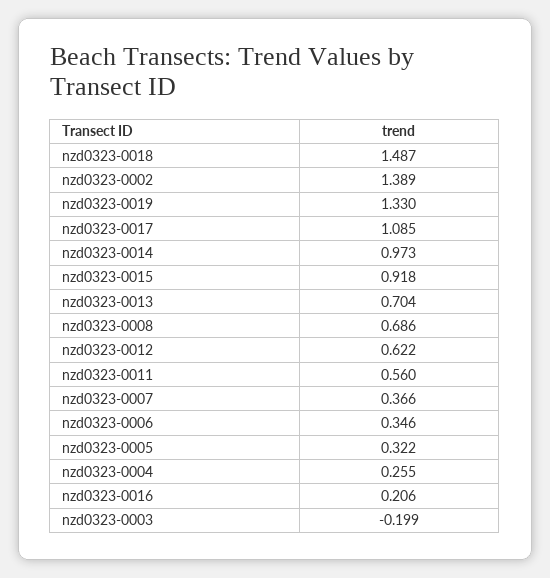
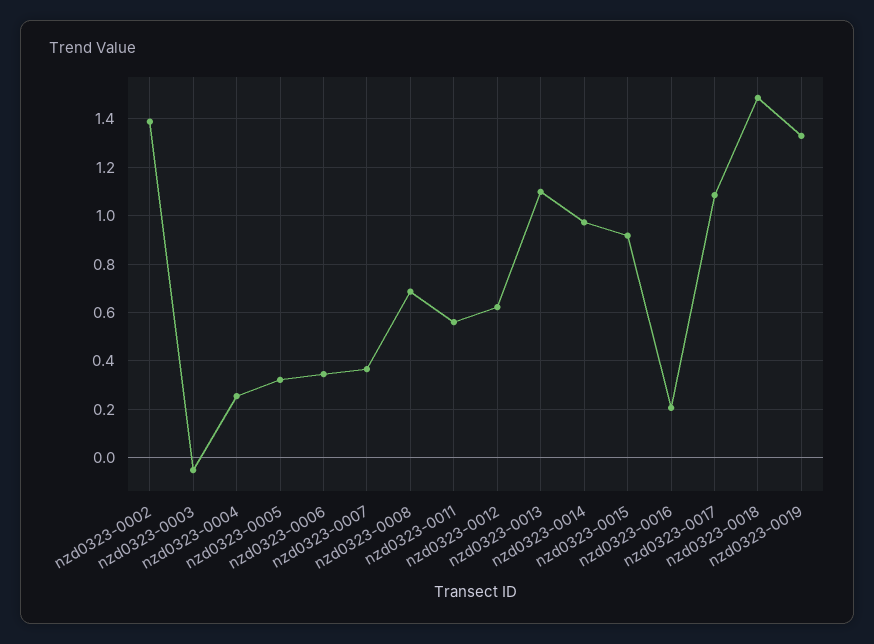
  {
    "nzd0323-0018": 1.487,
    "nzd0323-0002": 1.389,
    "nzd0323-0019": 1.33,
    "nzd0323-0017": 1.085,
    "nzd0323-0014": 0.973,
    "nzd0323-0015": 0.918,
-   "nzd0323-0013": 0.704,
+   "nzd0323-0013": 1.1,
    "nzd0323-0008": 0.686,
    "nzd0323-0012": 0.622,
    "nzd0323-0011": 0.56,
    "nzd0323-0007": 0.366,
    "nzd0323-0006": 0.346,
    "nzd0323-0005": 0.322,
    "nzd0323-0004": 0.255,
    "nzd0323-0016": 0.206,
-   "nzd0323-0003": -0.199
+   "nzd0323-0003": -0.05
  }

